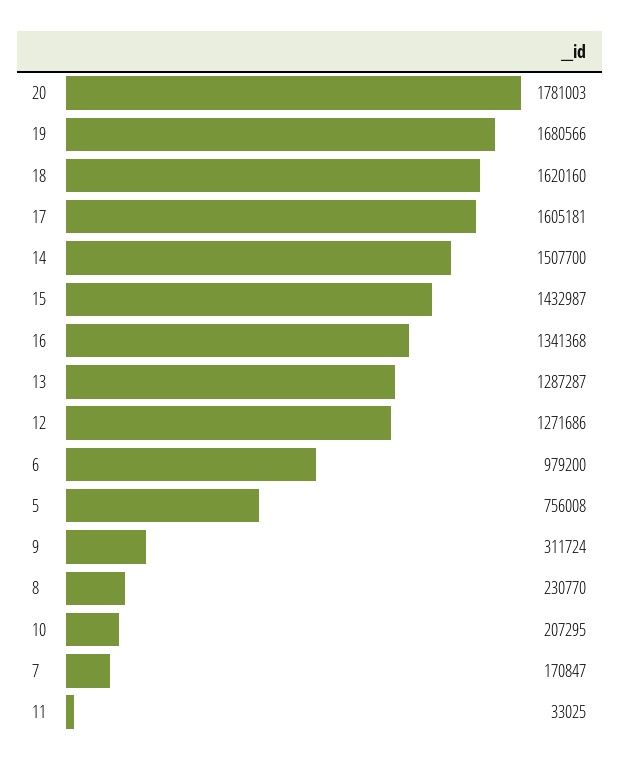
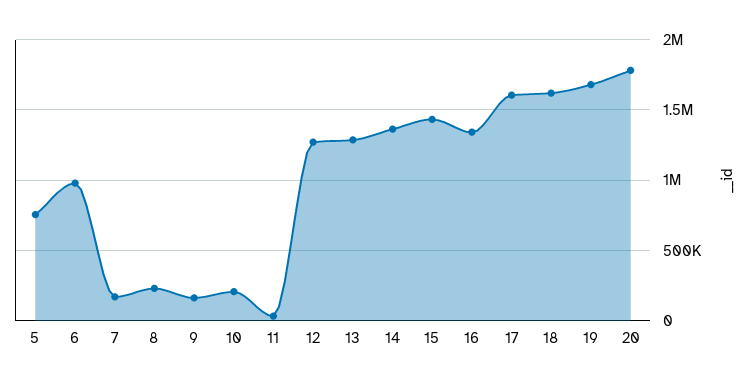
  {
    "20": 1781003,
    "19": 1680566,
    "18": 1620160,
    "17": 1605181,
-   "14": 1507700,
+   "14": 1350000,
    "15": 1432987,
    "16": 1341368,
    "13": 1287287,
    "12": 1271686,
    "6": 979200,
    "5": 756008,
-   "9": 311724,
+   "9": 150000,
    "8": 230770,
    "10": 207295,
    "7": 170847,
    "11": 33025
  }

